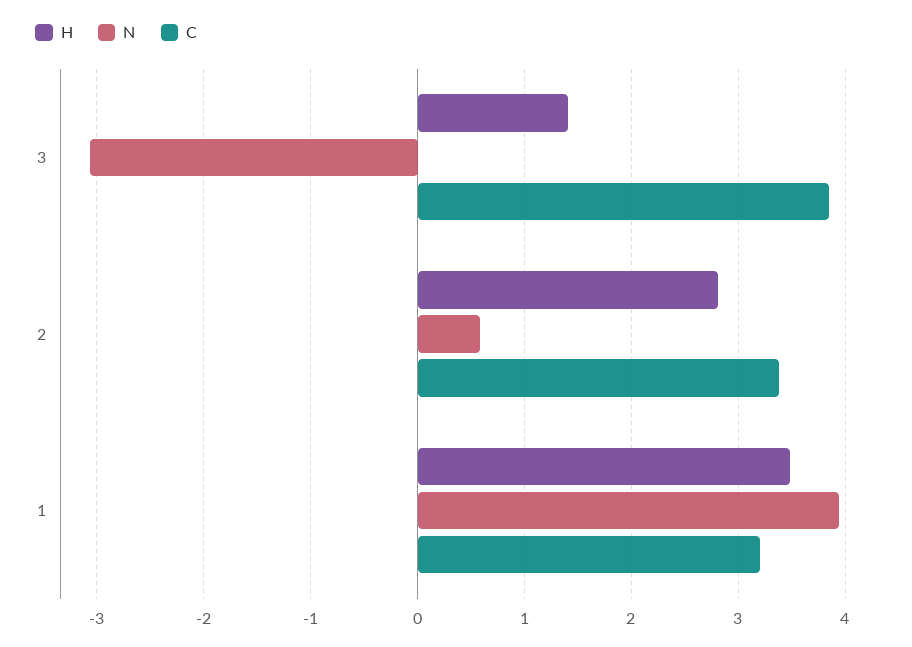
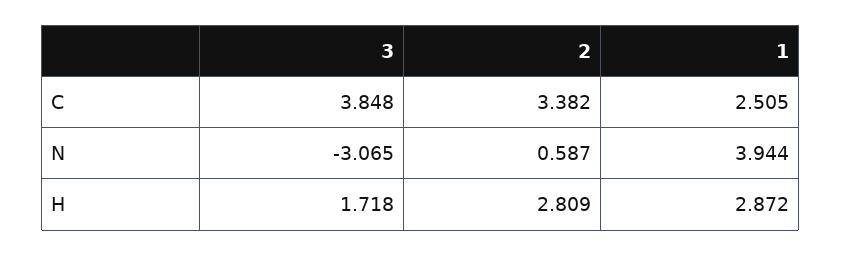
  {
    "H": {
-     "3": 1.4,
+     "3": 1.718,
      "2": 2.809,
-     "1": 3.5
+     "1": 2.872
    },
    "N": {
      "3": -3.065,
      "2": 0.587,
      "1": 3.944
    },
    "C": {
      "3": 3.848,
      "2": 3.382,
-     "1": 3.2
+     "1": 2.505
    }
  }

